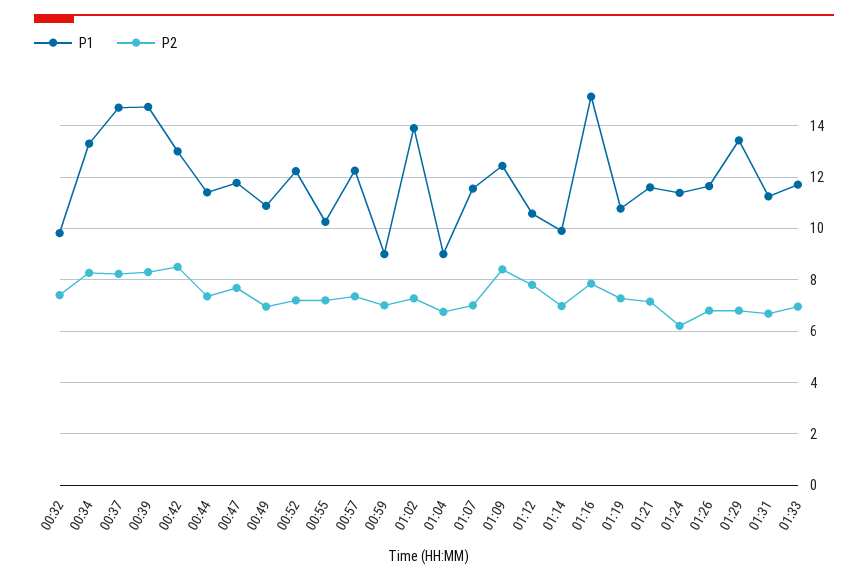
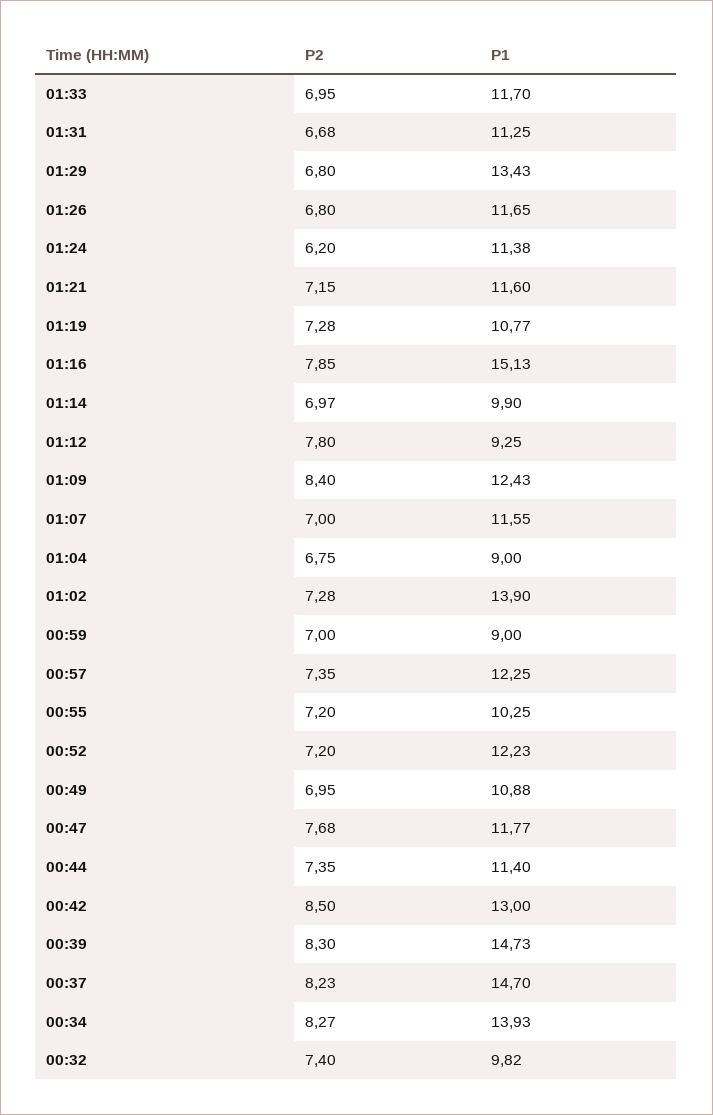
  {
    "P1": {
      "00:32": 9.82,
-     "00:34": 13.25,
+     "00:34": 13.93,
      "00:37": 14.7,
      "00:39": 14.73,
      "00:42": 13,
      "00:44": 11.4,
      "00:47": 11.77,
      "00:49": 10.88,
      "00:52": 12.23,
      "00:55": 10.25,
      "00:57": 12.25,
      "00:59": 9,
      "01:02": 13.9,
      "01:04": 9,
      "01:07": 11.55,
      "01:09": 12.43,
-     "01:12": 10.5,
+     "01:12": 9.25,
      "01:14": 9.9,
      "01:16": 15.13,
      "01:19": 10.77,
      "01:21": 11.6,
      "01:24": 11.38,
      "01:26": 11.65,
      "01:29": 13.43,
      "01:31": 11.25,
      "01:33": 11.7
    },
    "P2": {
      "00:32": 7.4,
      "00:34": 8.27,
      "00:37": 8.23,
      "00:39": 8.3,
      "00:42": 8.5,
      "00:44": 7.35,
      "00:47": 7.68,
      "00:49": 6.95,
      "00:52": 7.2,
      "00:55": 7.2,
      "00:57": 7.35,
      "00:59": 7,
      "01:02": 7.28,
      "01:04": 6.75,
      "01:07": 7,
      "01:09": 8.4,
      "01:12": 7.8,
      "01:14": 6.97,
      "01:16": 7.85,
      "01:19": 7.28,
      "01:21": 7.15,
      "01:24": 6.2,
      "01:26": 6.8,
      "01:29": 6.8,
      "01:31": 6.68,
      "01:33": 6.95
    }
  }

